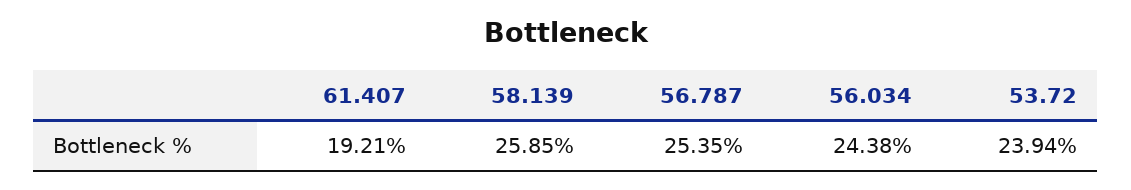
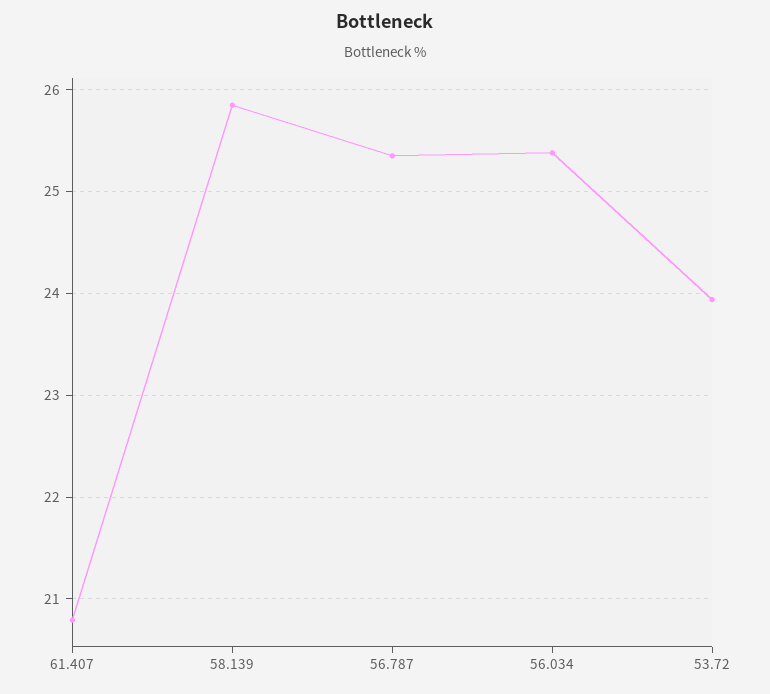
  {
-   "61.407": 19.21,
+   "61.407": 20.8,
    "58.139": 25.85,
    "56.787": 25.35,
-   "56.034": 24.38,
+   "56.034": 25.4,
    "53.72": 23.94
  }

